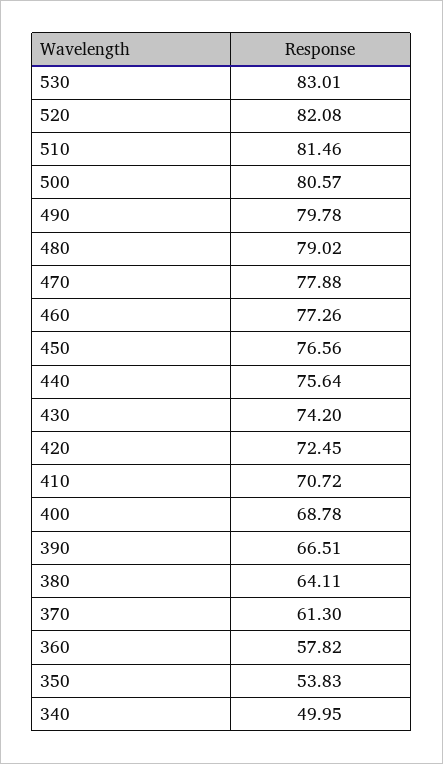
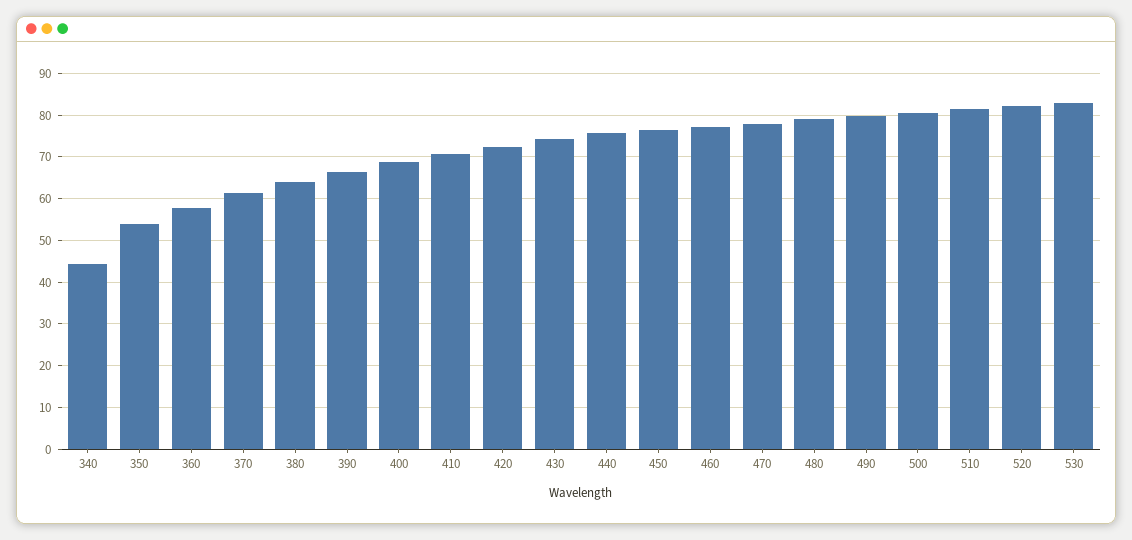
  {
    "530": 83.01,
    "520": 82.08,
    "510": 81.46,
    "500": 80.57,
    "490": 79.78,
    "480": 79.02,
    "470": 77.88,
    "460": 77.26,
    "450": 76.56,
    "440": 75.64,
    "430": 74.2,
    "420": 72.45,
    "410": 70.72,
    "400": 68.78,
    "390": 66.51,
    "380": 64.11,
    "370": 61.3,
    "360": 57.82,
    "350": 53.83,
-   "340": 49.95
+   "340": 44
  }

